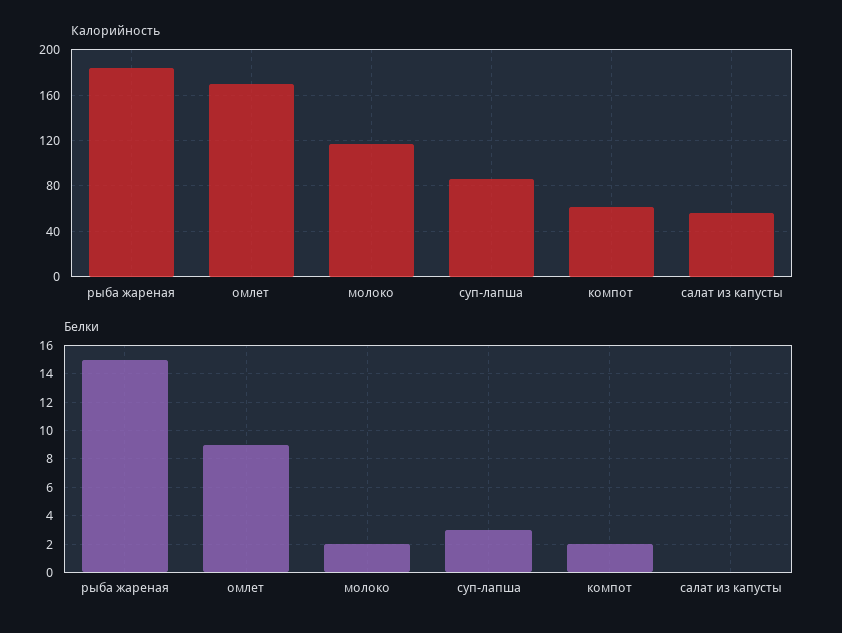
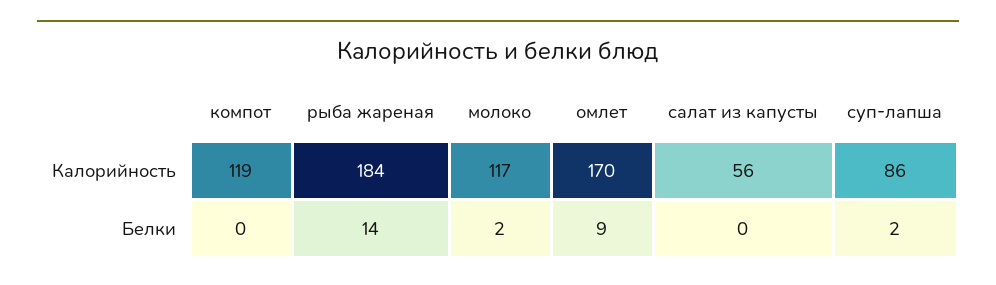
  {
    "Калорийность": {
      "рыба жареная": 184,
      "омлет": 170,
      "молоко": 117,
      "суп-лапша": 86,
-     "компот": 60,
+     "компот": 119,
      "салат из капусты": 56
    },
    "Белки": {
-     "рыба жареная": 15,
+     "рыба жареная": 14,
      "омлет": 9,
      "молоко": 2,
-     "суп-лапша": 3,
+     "суп-лапша": 2,
-     "компот": 2,
+     "компот": 0,
      "салат из капусты": 0
    }
  }

